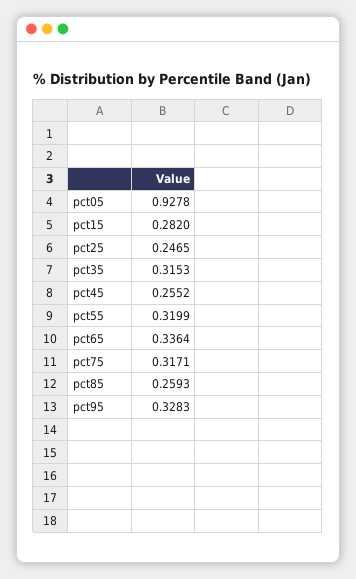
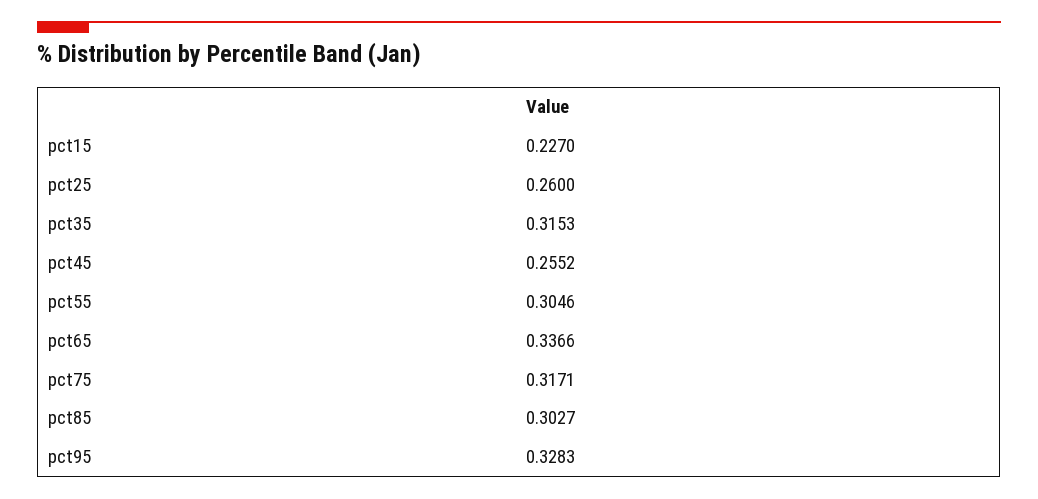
  {
-   "pct05": 0.9278,
-   "pct15": 0.282,
+   "pct15": 0.227,
-   "pct25": 0.2465,
+   "pct25": 0.26,
    "pct35": 0.3153,
    "pct45": 0.2552,
-   "pct55": 0.3199,
+   "pct55": 0.3046,
-   "pct65": 0.3364,
+   "pct65": 0.3366,
    "pct75": 0.3171,
-   "pct85": 0.2593,
+   "pct85": 0.3027,
    "pct95": 0.3283
  }

